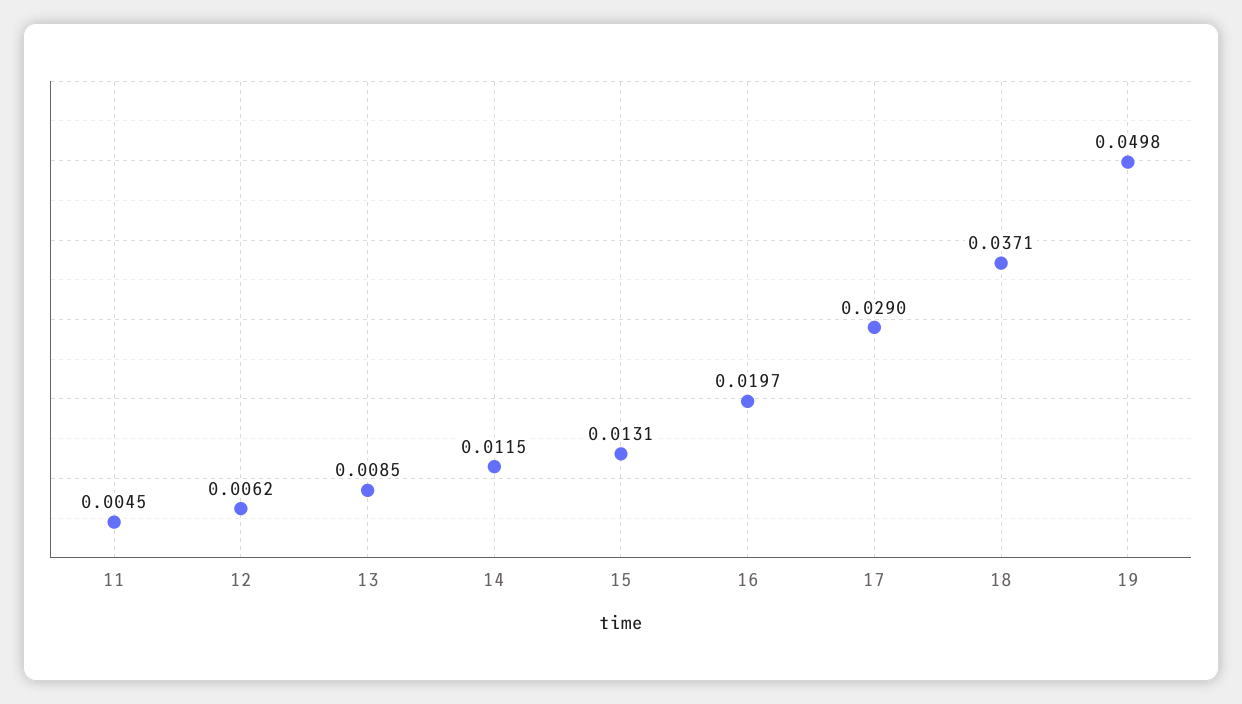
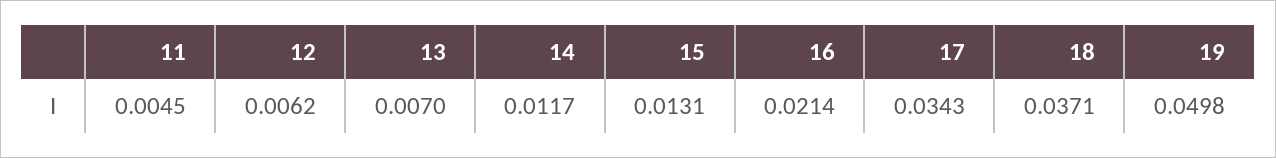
  {
    "11": 0.0045,
    "12": 0.0062,
-   "13": 0.0085,
+   "13": 0.007,
-   "14": 0.0115,
+   "14": 0.0117,
    "15": 0.0131,
-   "16": 0.0197,
+   "16": 0.0214,
-   "17": 0.029,
+   "17": 0.0343,
    "18": 0.0371,
    "19": 0.0498
  }

